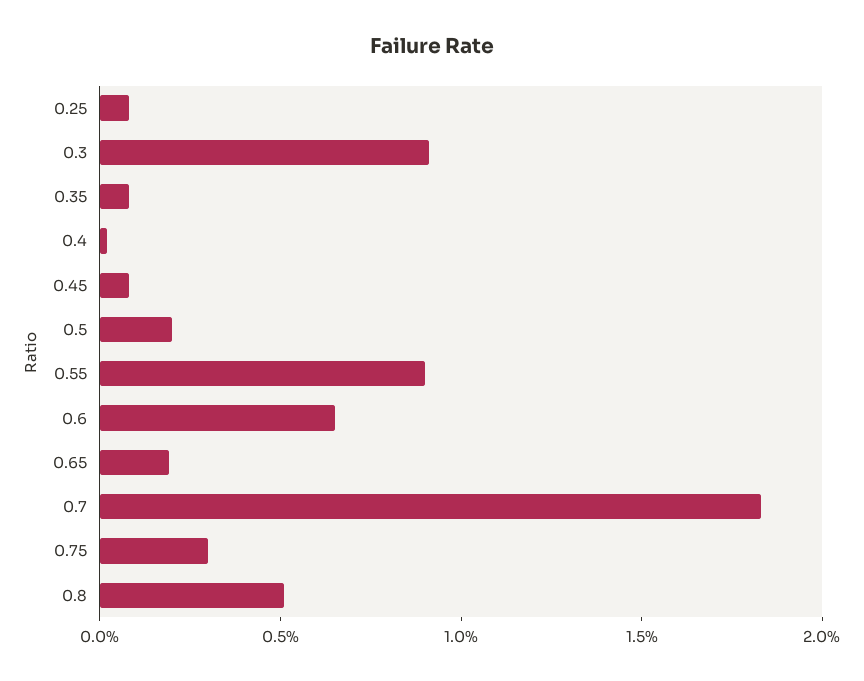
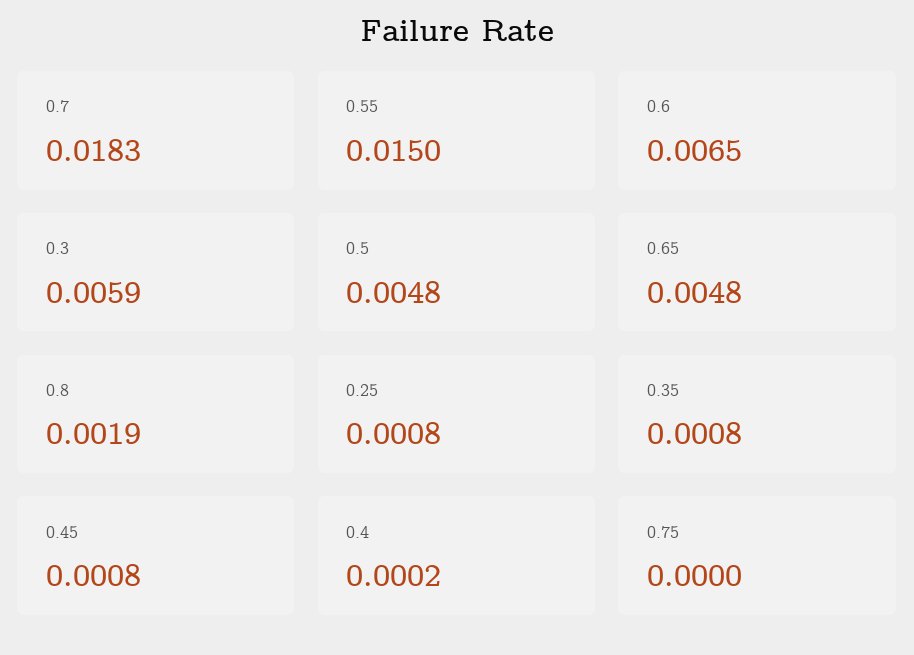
  {
    "0.25": 0.0008,
-   "0.3": 0.009,
+   "0.3": 0.0059,
    "0.35": 0.0008,
    "0.4": 0.0002,
    "0.45": 0.0008,
-   "0.5": 0.002,
+   "0.5": 0.0048,
-   "0.55": 0.009,
+   "0.55": 0.015,
    "0.6": 0.0065,
-   "0.65": 0.002,
+   "0.65": 0.0048,
    "0.7": 0.0183,
-   "0.75": 0.003,
+   "0.75": 0,
-   "0.8": 0.005
+   "0.8": 0.0019
  }

